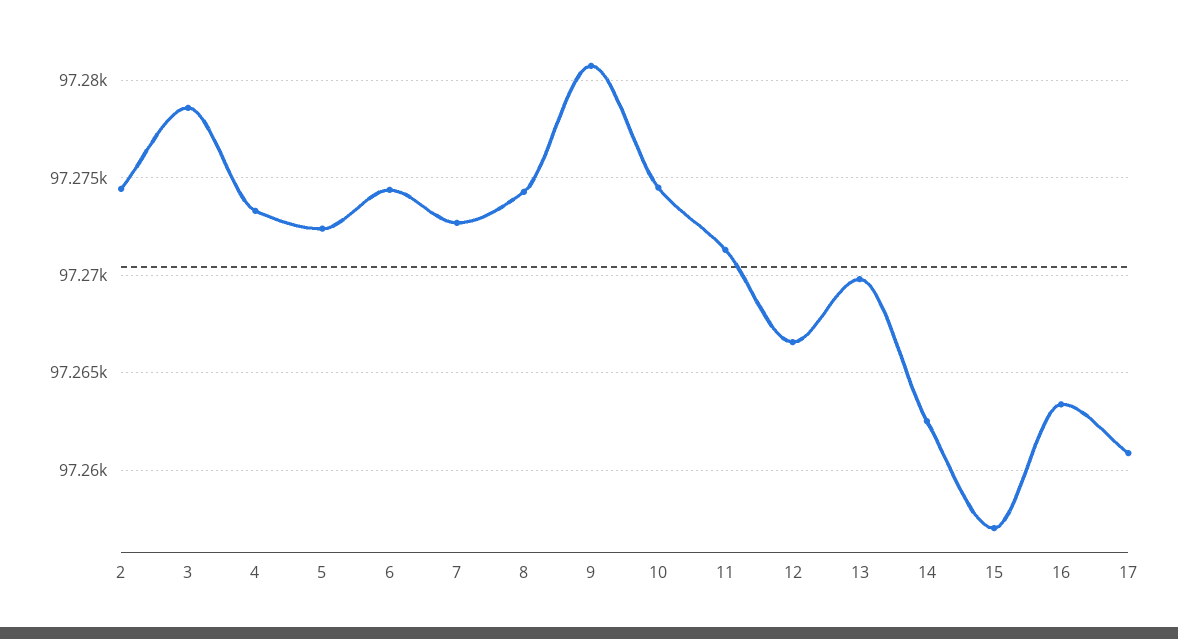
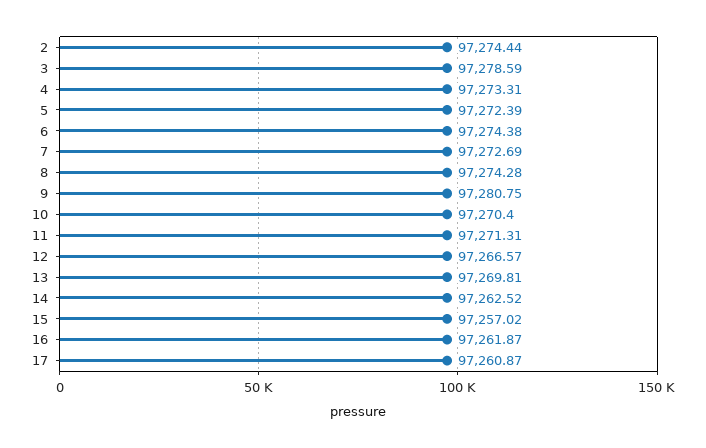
  {
    "2": 97274.44,
    "3": 97278.59,
    "4": 97273.31,
    "5": 97272.39,
    "6": 97274.38,
    "7": 97272.69,
    "8": 97274.28,
    "9": 97280.75,
-   "10": 97274.5,
+   "10": 97270.4,
    "11": 97271.31,
    "12": 97266.57,
    "13": 97269.81,
    "14": 97262.52,
    "15": 97257.02,
-   "16": 97263.5,
+   "16": 97261.87,
    "17": 97260.87
  }

